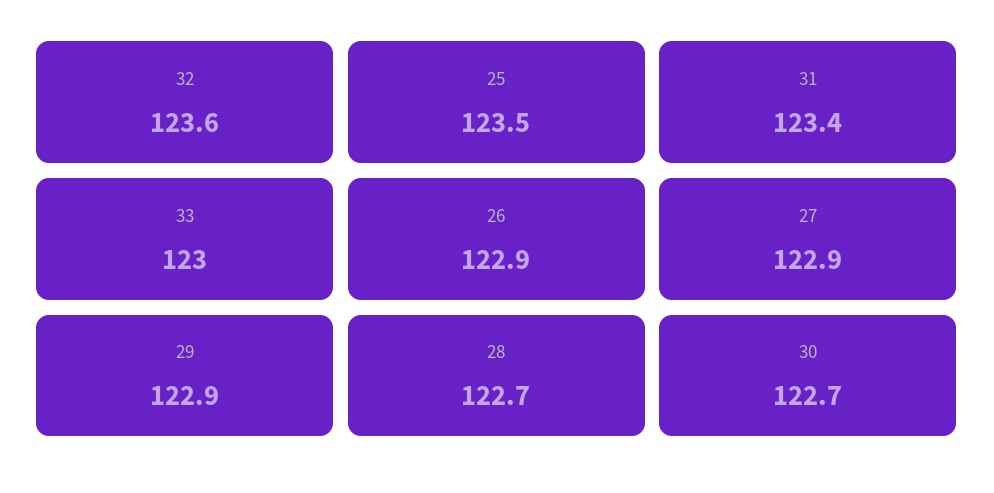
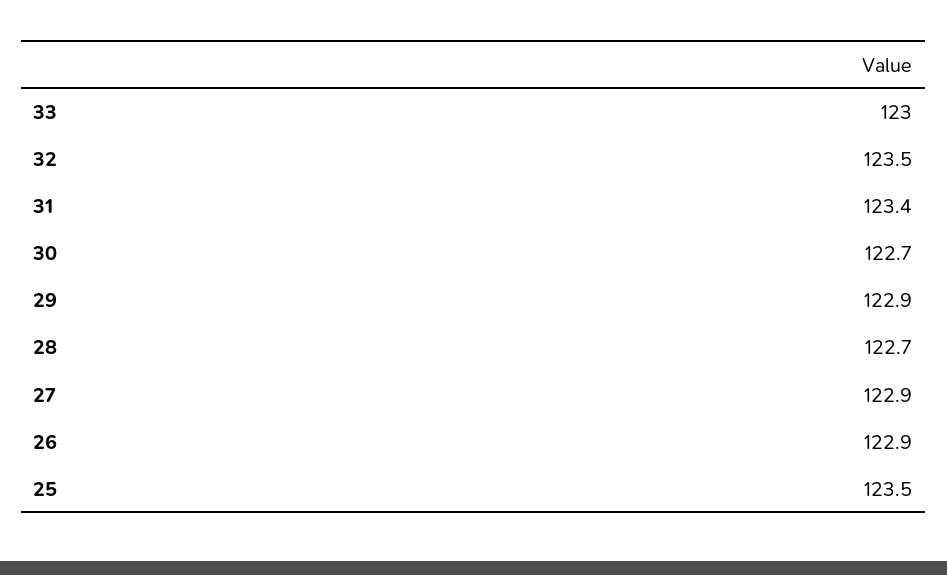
  {
-   "32": 123.6,
+   "32": 123.5,
    "25": 123.5,
    "31": 123.4,
    "33": 123,
    "26": 122.9,
    "27": 122.9,
    "29": 122.9,
    "28": 122.7,
    "30": 122.7
  }

